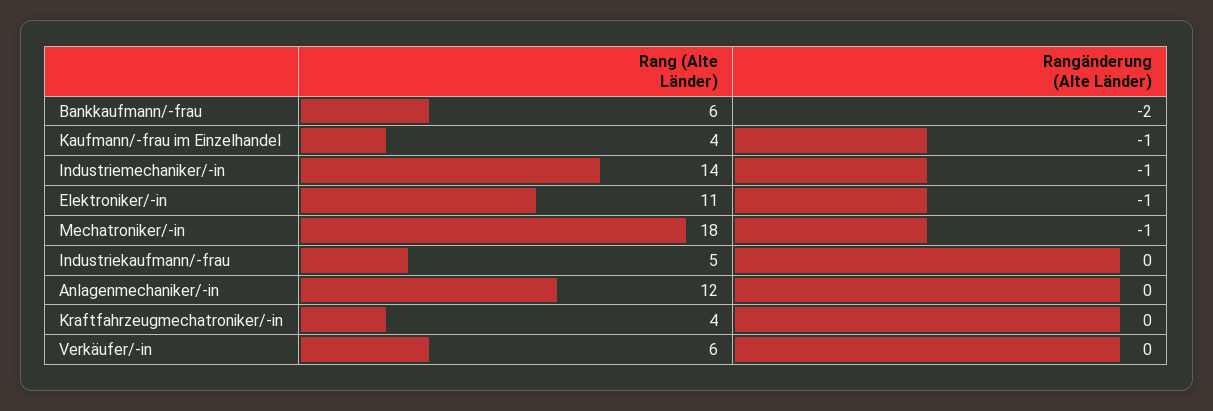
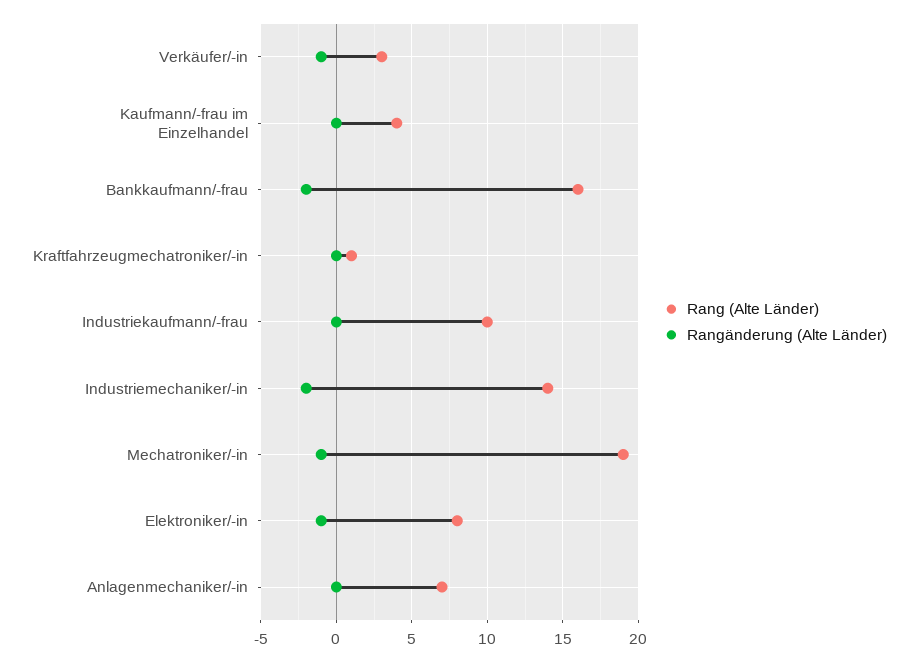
  {
    "Rang (Alte Länder)": {
-     "Bankkaufmann/-frau": 6,
+     "Bankkaufmann/-frau": 16,
      "Kaufmann/-frau im Einzelhandel": 4,
      "Industriemechaniker/-in": 14,
-     "Elektroniker/-in": 11,
+     "Elektroniker/-in": 8,
-     "Mechatroniker/-in": 18,
+     "Mechatroniker/-in": 19,
-     "Industriekaufmann/-frau": 5,
+     "Industriekaufmann/-frau": 10,
-     "Anlagenmechaniker/-in": 12,
+     "Anlagenmechaniker/-in": 7,
-     "Kraftfahrzeugmechatroniker/-in": 4,
+     "Kraftfahrzeugmechatroniker/-in": 1,
-     "Verkäufer/-in": 6
+     "Verkäufer/-in": 3
    },
    "Rangänderung (Alte Länder)": {
      "Bankkaufmann/-frau": -2,
-     "Kaufmann/-frau im Einzelhandel": -1,
+     "Kaufmann/-frau im Einzelhandel": 0,
-     "Industriemechaniker/-in": -1,
+     "Industriemechaniker/-in": -2,
      "Elektroniker/-in": -1,
      "Mechatroniker/-in": -1,
      "Industriekaufmann/-frau": 0,
      "Anlagenmechaniker/-in": 0,
      "Kraftfahrzeugmechatroniker/-in": 0,
-     "Verkäufer/-in": 0
+     "Verkäufer/-in": -1
    }
  }

